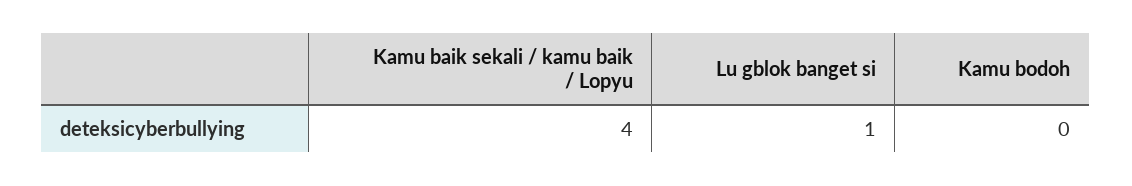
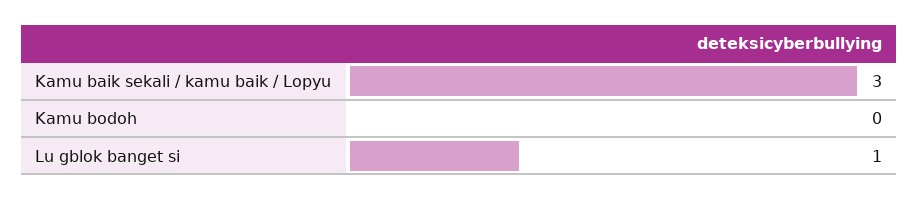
  {
-   "Kamu baik sekali / kamu baik / Lopyu": 4,
+   "Kamu baik sekali / kamu baik / Lopyu": 3,
    "Lu gblok banget si": 1,
    "Kamu bodoh": 0
  }

